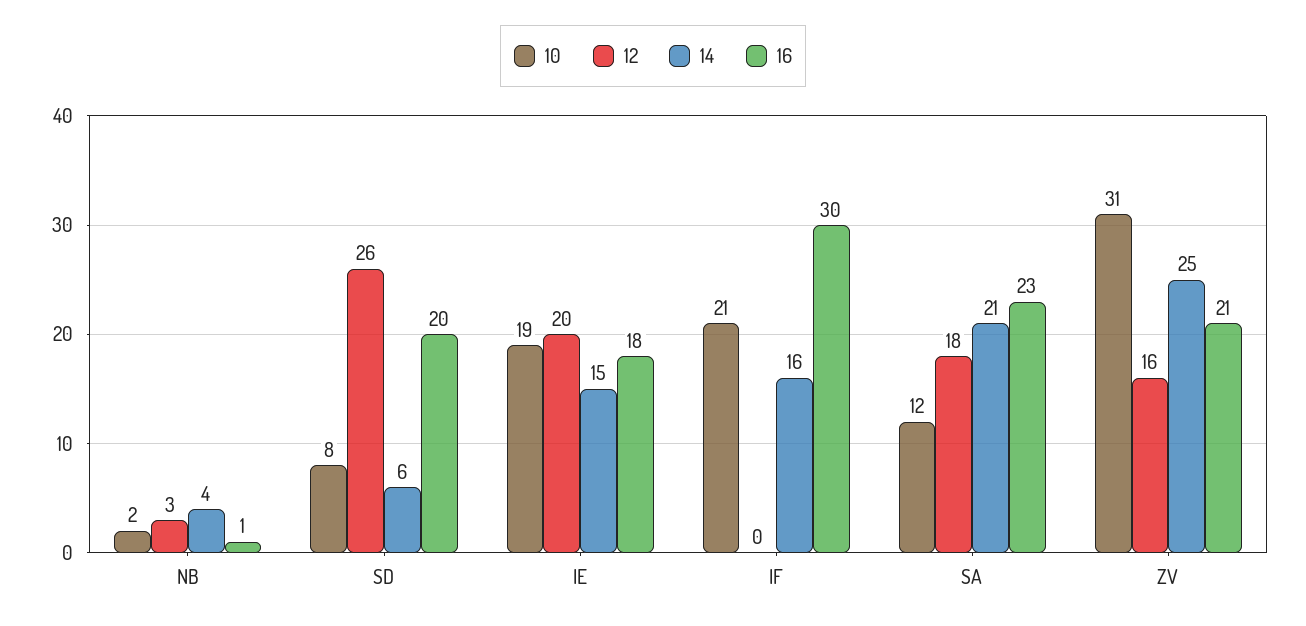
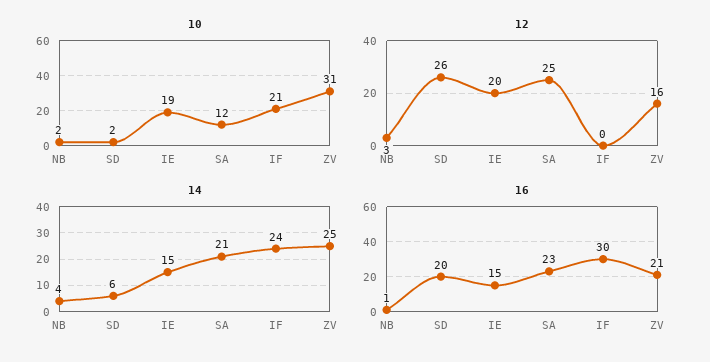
  {
    "10": {
      "NB": 2,
-     "SD": 8,
+     "SD": 2,
      "IE": 19,
      "IF": 21,
      "SA": 12,
      "ZV": 31
    },
    "12": {
      "NB": 3,
      "SD": 26,
      "IE": 20,
      "IF": 0,
-     "SA": 18,
+     "SA": 25,
      "ZV": 16
    },
    "14": {
      "NB": 4,
      "SD": 6,
      "IE": 15,
-     "IF": 16,
+     "IF": 24,
      "SA": 21,
      "ZV": 25
    },
    "16": {
      "NB": 1,
      "SD": 20,
-     "IE": 18,
+     "IE": 15,
      "IF": 30,
      "SA": 23,
      "ZV": 21
    }
  }

